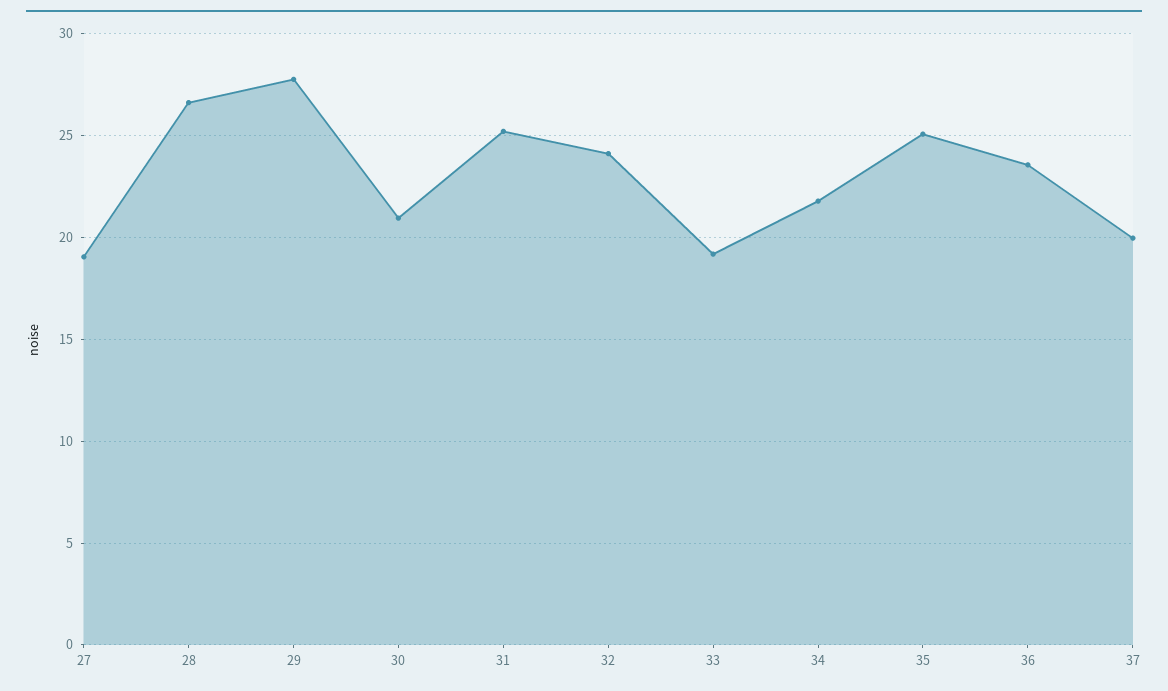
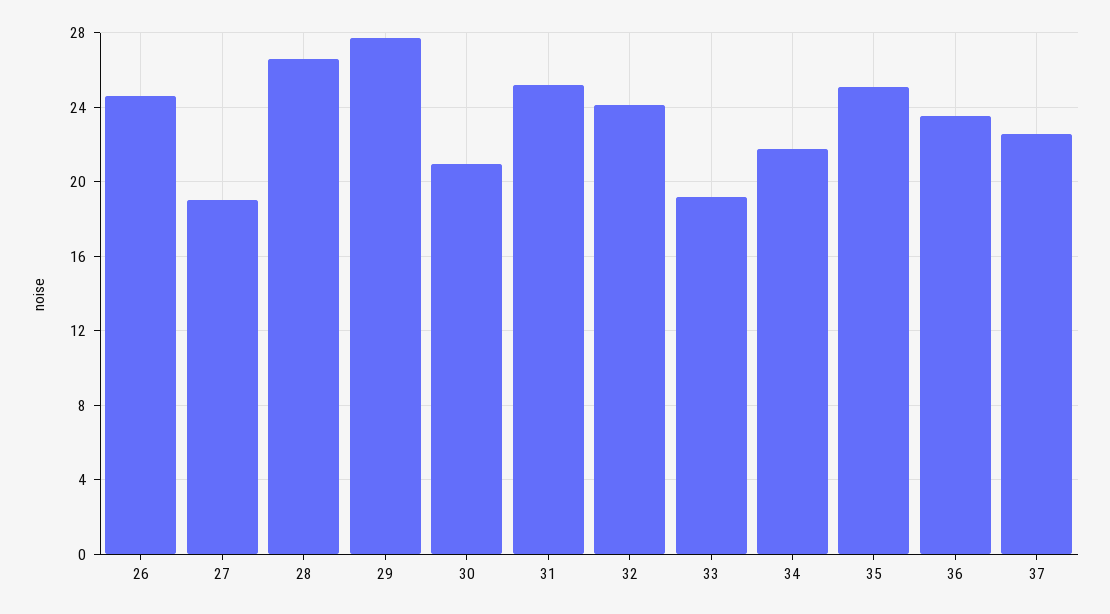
  {
    "27": 19,
    "28": 26.5,
    "29": 27.5,
    "30": 21,
    "31": 25,
    "32": 24,
    "33": 19,
    "34": 22,
    "35": 25,
    "36": 23.5,
-   "37": 20
+   "37": 22.5,
+   "26": 24.5
  }

